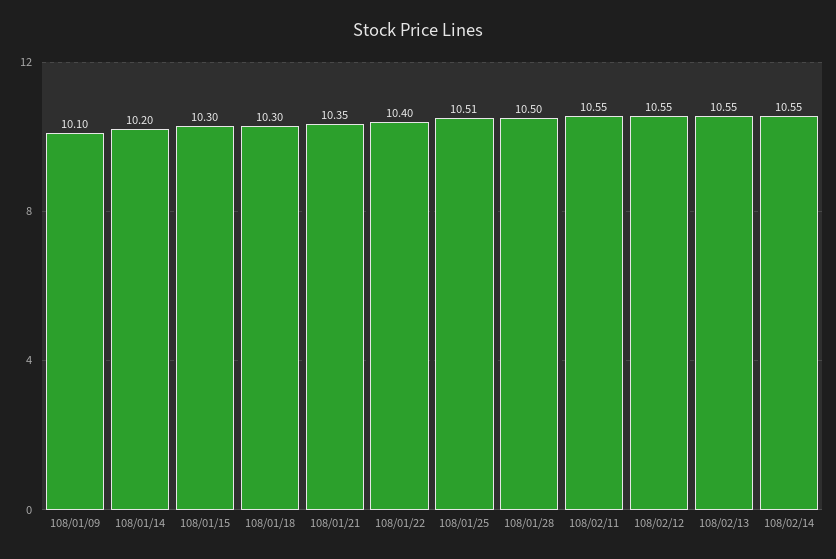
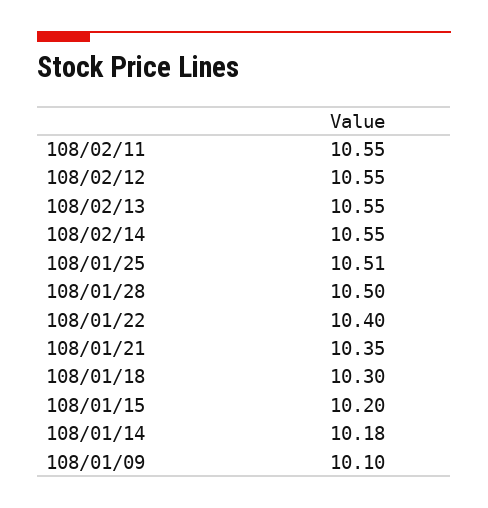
  {
    "108/01/09": 10.1,
-   "108/01/14": 10.2,
+   "108/01/14": 10.18,
-   "108/01/15": 10.3,
+   "108/01/15": 10.2,
    "108/01/18": 10.3,
    "108/01/21": 10.35,
    "108/01/22": 10.4,
    "108/01/25": 10.51,
    "108/01/28": 10.5,
    "108/02/11": 10.55,
    "108/02/12": 10.55,
    "108/02/13": 10.55,
    "108/02/14": 10.55
  }

